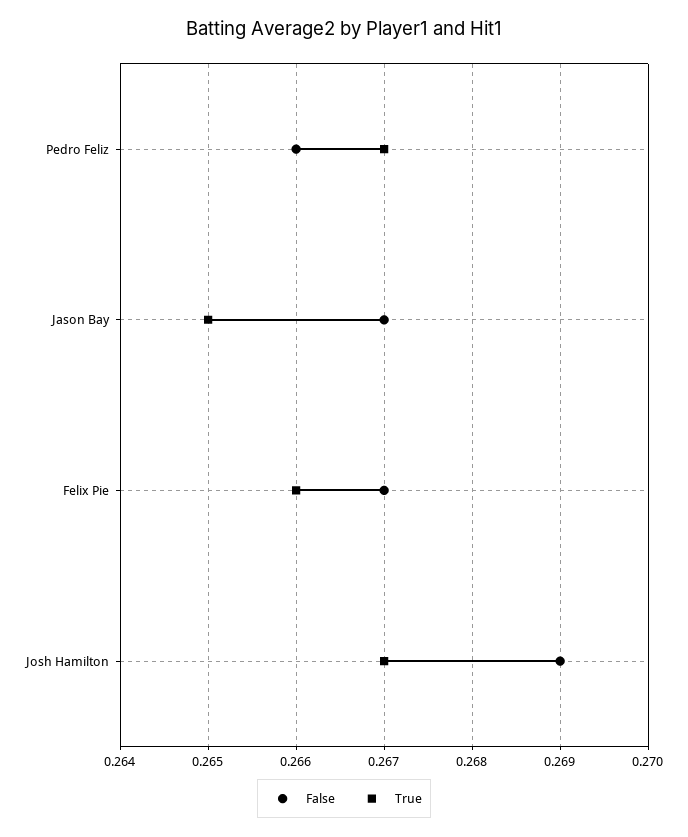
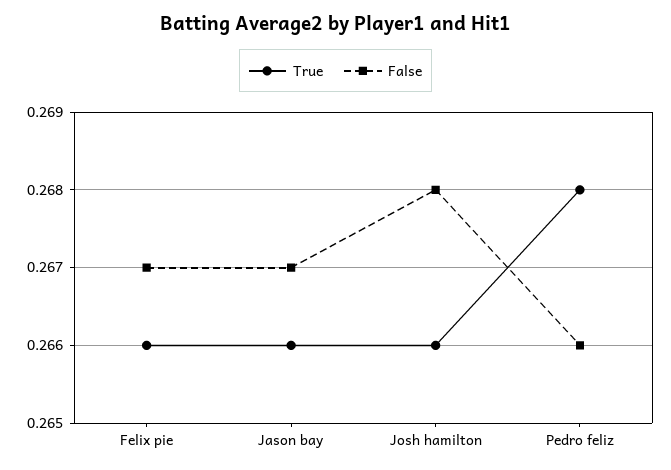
  {
    "False": {
      "Pedro Feliz": 0.266,
      "Jason Bay": 0.267,
      "Felix Pie": 0.267,
-     "Josh Hamilton": 0.269
+     "Josh Hamilton": 0.268
    },
    "True": {
-     "Pedro Feliz": 0.267,
+     "Pedro Feliz": 0.268,
-     "Jason Bay": 0.265,
+     "Jason Bay": 0.266,
      "Felix Pie": 0.266,
-     "Josh Hamilton": 0.267
+     "Josh Hamilton": 0.266
    }
  }

